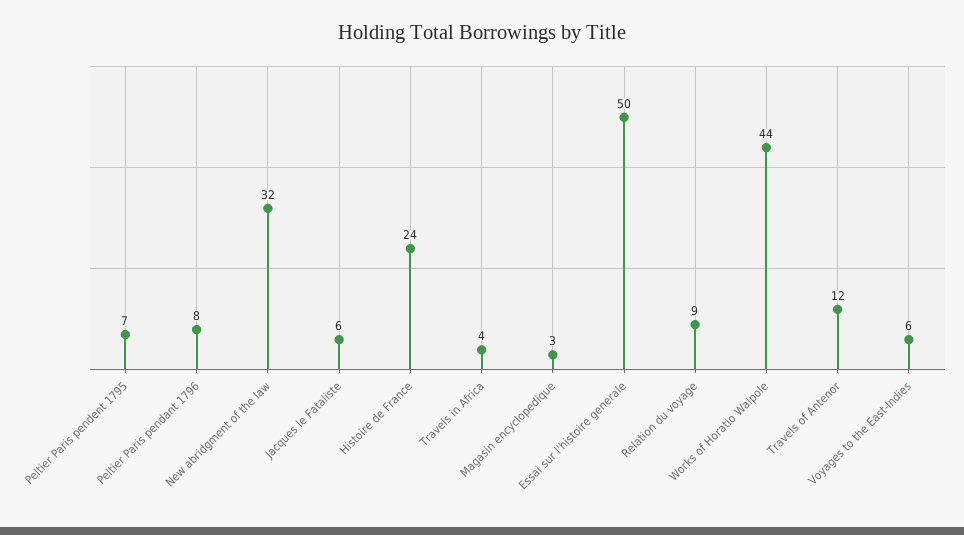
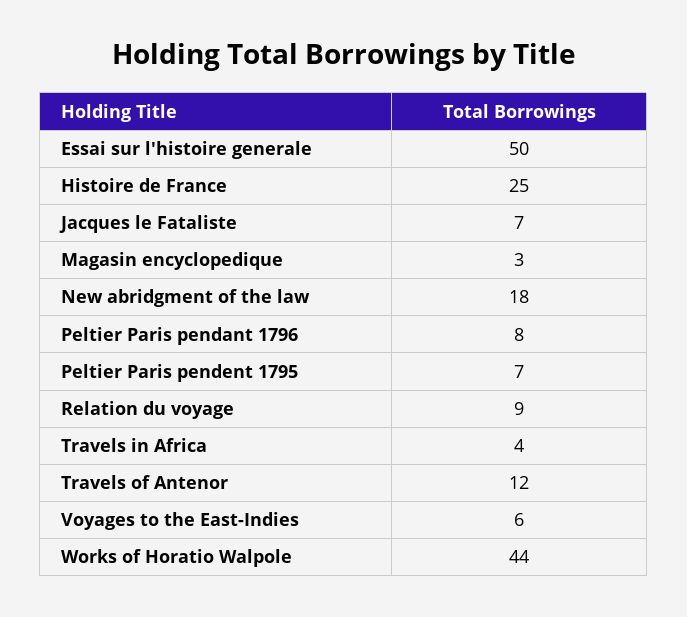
  {
    "Peltier Paris pendent 1795": 7,
    "Peltier Paris pendant 1796": 8,
-   "New abridgment of the law": 32,
+   "New abridgment of the law": 18,
-   "Jacques le Fataliste": 6,
+   "Jacques le Fataliste": 7,
-   "Histoire de France": 24,
+   "Histoire de France": 25,
    "Travels in Africa": 4,
    "Magasin encyclopedique": 3,
    "Essai sur l'histoire generale": 50,
    "Relation du voyage": 9,
    "Works of Horatio Walpole": 44,
    "Travels of Antenor": 12,
    "Voyages to the East-Indies": 6
  }

